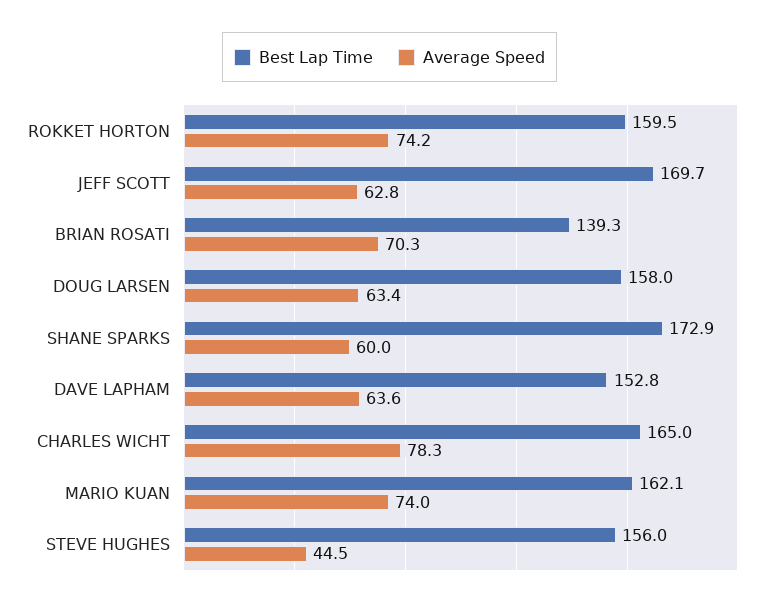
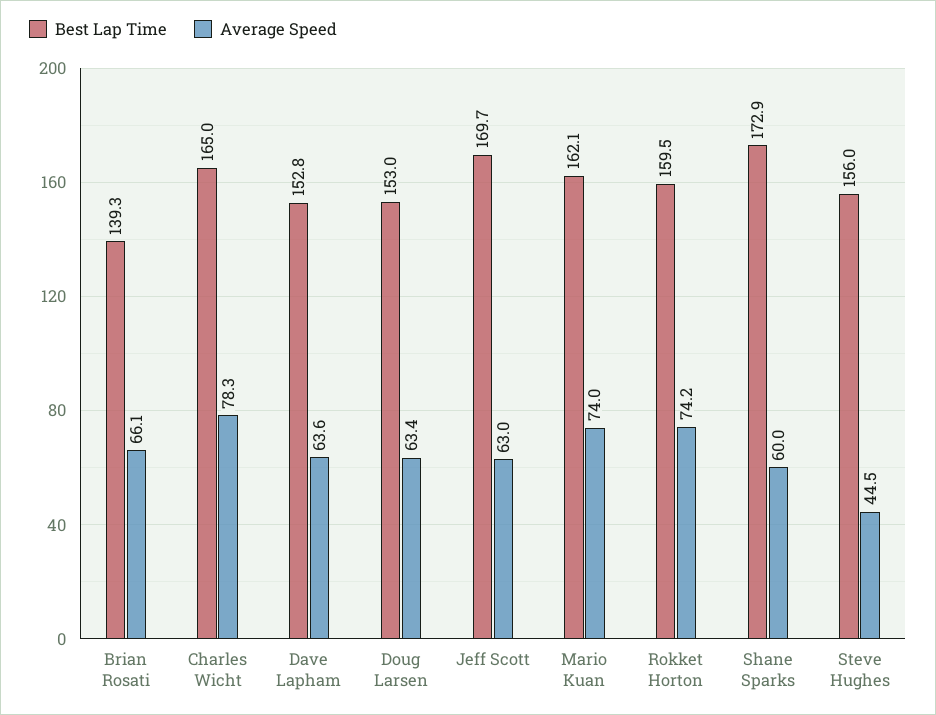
  {
    "Best Lap Time": {
      "ROKKET HORTON": 159.5,
      "JEFF SCOTT": 169.7,
      "BRIAN ROSATI": 139.3,
-     "DOUG LARSEN": 158,
+     "DOUG LARSEN": 153,
      "SHANE SPARKS": 172.9,
      "DAVE LAPHAM": 152.8,
      "CHARLES WICHT": 165,
      "MARIO KUAN": 162.1,
      "STEVE HUGHES": 156
    },
    "Average Speed": {
      "ROKKET HORTON": 74.2,
-     "JEFF SCOTT": 62.8,
+     "JEFF SCOTT": 63,
-     "BRIAN ROSATI": 70.3,
+     "BRIAN ROSATI": 66.1,
      "DOUG LARSEN": 63.4,
      "SHANE SPARKS": 60,
      "DAVE LAPHAM": 63.6,
      "CHARLES WICHT": 78.3,
      "MARIO KUAN": 74,
      "STEVE HUGHES": 44.5
    }
  }

